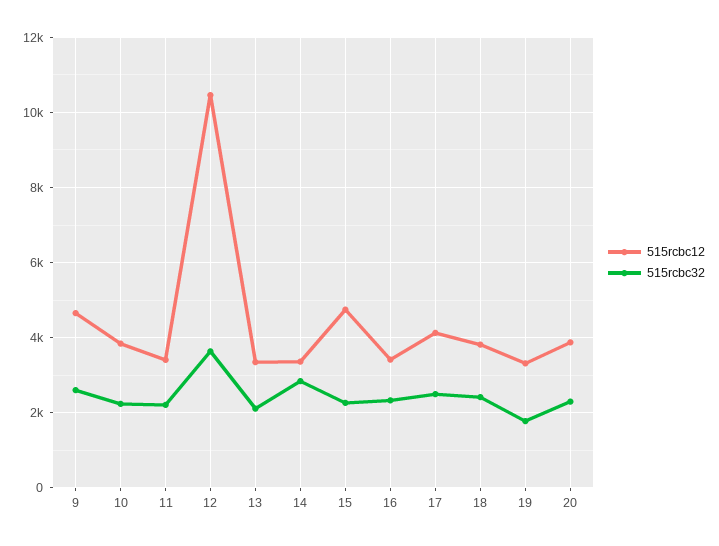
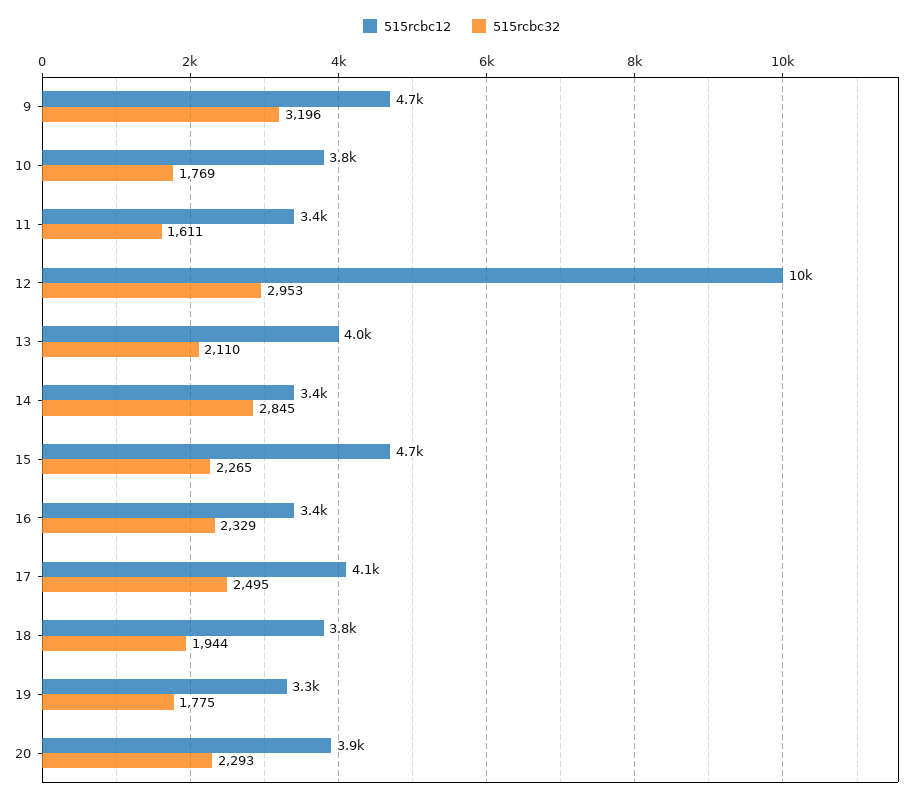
  {
    "515rcbc12": {
      "9": 4700,
      "10": 3800,
      "11": 3400,
      "12": 10000,
-     "13": 3400,
+     "13": 4000,
      "14": 3400,
      "15": 4700,
      "16": 3400,
      "17": 4100,
      "18": 3800,
      "19": 3300,
      "20": 3900
    },
    "515rcbc32": {
-     "9": 2600,
+     "9": 3196,
-     "10": 2200,
+     "10": 1769,
-     "11": 2200,
+     "11": 1611,
-     "12": 3600,
+     "12": 2953,
      "13": 2110,
      "14": 2845,
      "15": 2265,
      "16": 2329,
      "17": 2495,
-     "18": 2400,
+     "18": 1944,
      "19": 1775,
      "20": 2293
    }
  }

